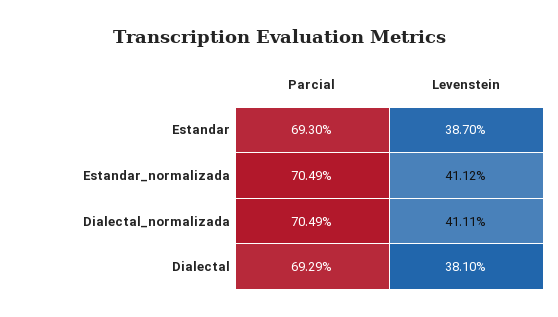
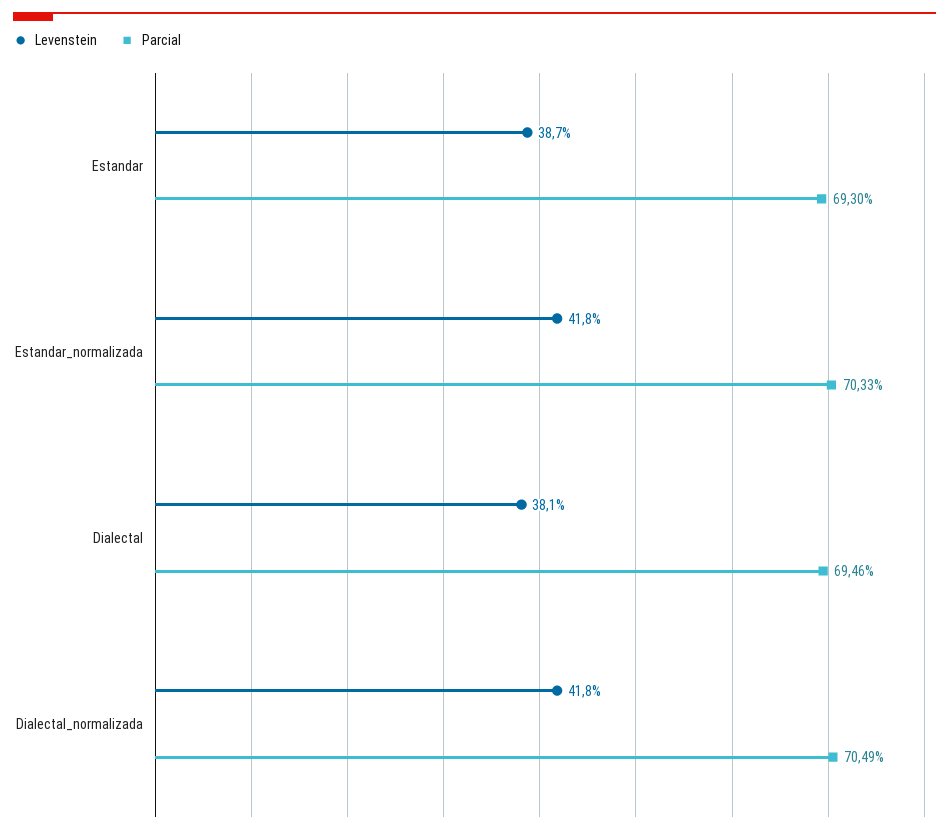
  {
    "Parcial": {
      "Estandar": 69.3,
-     "Estandar_normalizada": 70.49,
+     "Estandar_normalizada": 70.33,
      "Dialectal_normalizada": 70.49,
-     "Dialectal": 69.29
+     "Dialectal": 69.46
    },
    "Levenstein": {
      "Estandar": 38.7,
-     "Estandar_normalizada": 41.12,
+     "Estandar_normalizada": 41.8,
-     "Dialectal_normalizada": 41.11,
+     "Dialectal_normalizada": 41.8,
      "Dialectal": 38.1
    }
  }

